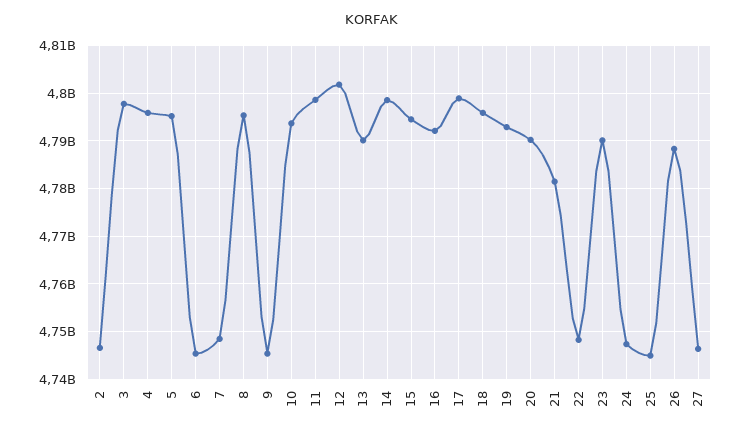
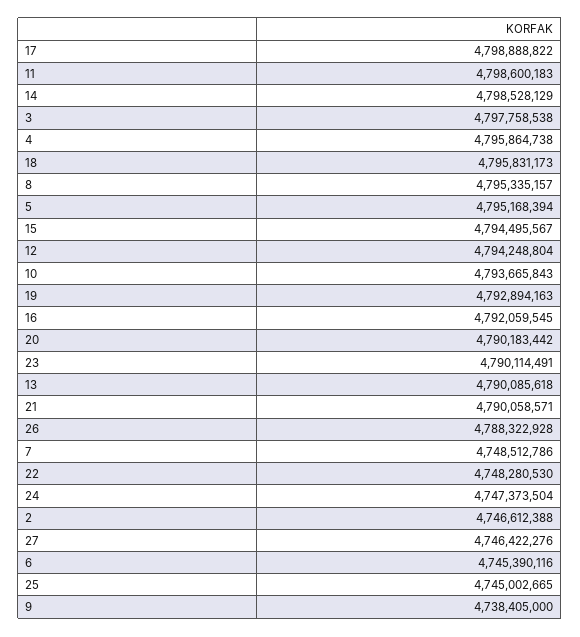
  {
    "2": 4746612388,
    "3": 4797758538,
    "4": 4795864738,
    "5": 4795168394,
    "6": 4745390116,
    "7": 4748512786,
    "8": 4795335157,
-   "9": 4746000000,
+   "9": 4738405000,
    "10": 4793665843,
    "11": 4798600183,
-   "12": 4802000000,
+   "12": 4794248804,
    "13": 4790085618,
    "14": 4798528129,
    "15": 4794495567,
    "16": 4792059545,
    "17": 4798888822,
    "18": 4795831173,
    "19": 4792894163,
    "20": 4790183442,
-   "21": 4782000000,
+   "21": 4790058571,
    "22": 4748280530,
    "23": 4790114491,
    "24": 4747373504,
    "25": 4745002665,
    "26": 4788322928,
    "27": 4746422276
  }

